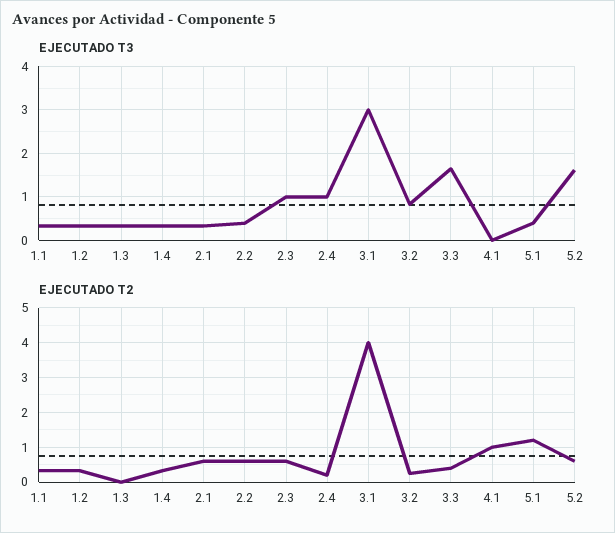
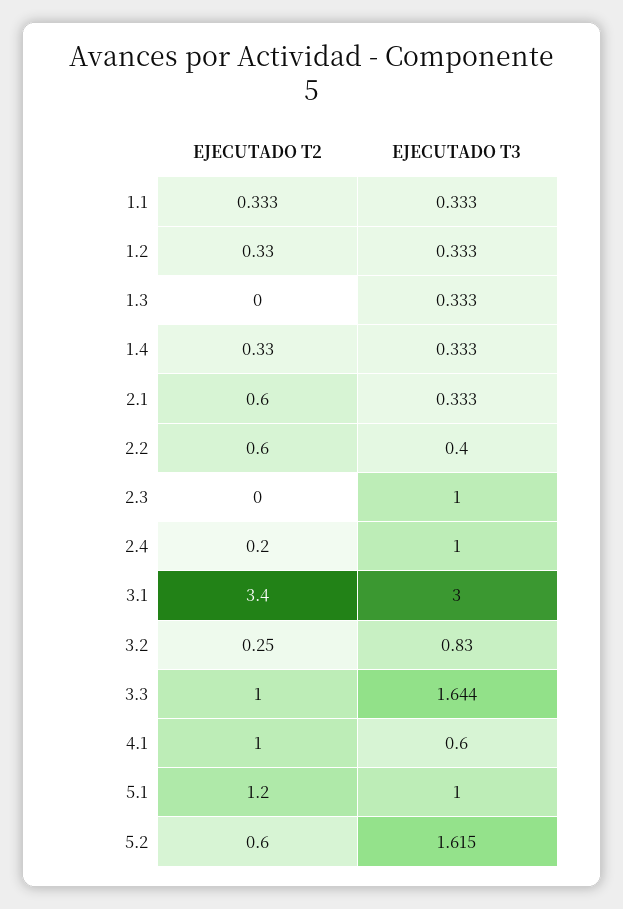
  {
    "EJECUTADO T3": {
      "1.1": 0.333,
      "1.2": 0.333,
      "1.3": 0.333,
      "1.4": 0.333,
      "2.1": 0.333,
      "2.2": 0.4,
      "2.3": 1,
      "2.4": 1,
      "3.1": 3,
      "3.2": 0.83,
      "3.3": 1.644,
-     "4.1": 0,
+     "4.1": 0.6,
-     "5.1": 0.4,
+     "5.1": 1,
      "5.2": 1.615
    },
    "EJECUTADO T2": {
      "1.1": 0.333,
      "1.2": 0.33,
      "1.3": 0,
      "1.4": 0.33,
      "2.1": 0.6,
      "2.2": 0.6,
-     "2.3": 0.6,
+     "2.3": 0,
      "2.4": 0.2,
-     "3.1": 4,
+     "3.1": 3.4,
      "3.2": 0.25,
-     "3.3": 0.4,
+     "3.3": 1,
      "4.1": 1,
      "5.1": 1.2,
      "5.2": 0.6
    }
  }

